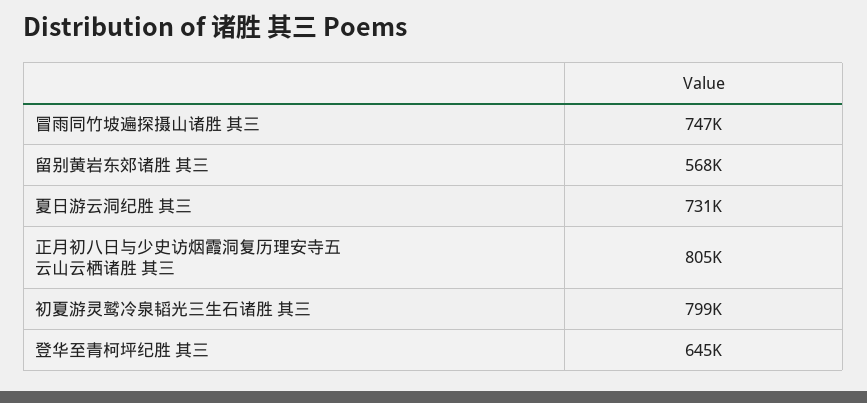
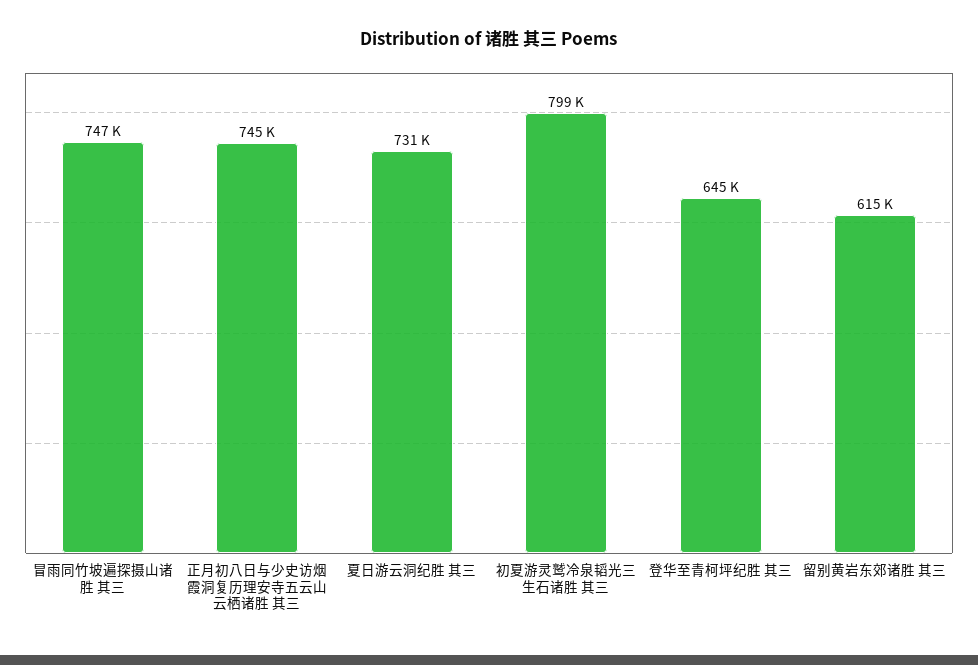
  {
    "冒雨同竹坡遍探摄山诸胜 其三": 747000,
-   "留别黄岩东郊诸胜 其三": 568000,
+   "留别黄岩东郊诸胜 其三": 615000,
    "夏日游云洞纪胜 其三": 731000,
-   "正月初八日与少史访烟霞洞复历理安寺五云山云栖诸胜 其三": 805000,
+   "正月初八日与少史访烟霞洞复历理安寺五云山云栖诸胜 其三": 745000,
    "初夏游灵鹫冷泉韬光三生石诸胜 其三": 799000,
    "登华至青柯坪纪胜 其三": 645000
  }

